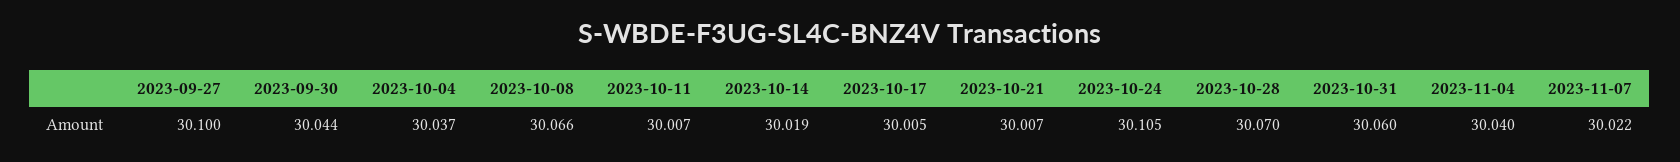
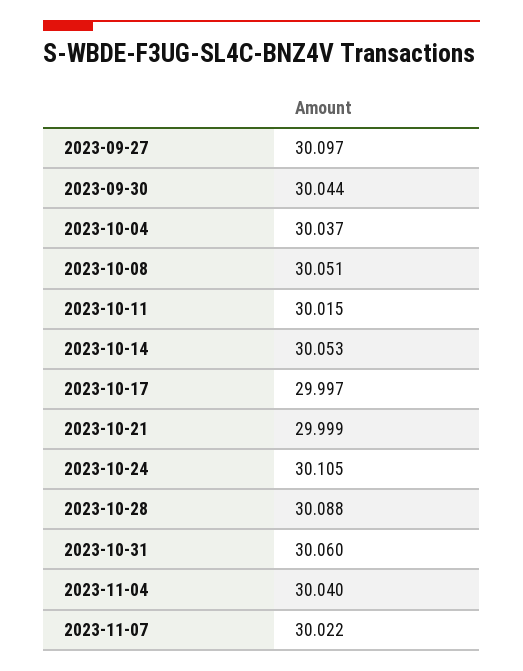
  {
-   "2023-09-27": 30.1,
+   "2023-09-27": 30.097,
    "2023-09-30": 30.044,
    "2023-10-04": 30.037,
-   "2023-10-08": 30.066,
+   "2023-10-08": 30.051,
-   "2023-10-11": 30.007,
+   "2023-10-11": 30.015,
-   "2023-10-14": 30.019,
+   "2023-10-14": 30.053,
-   "2023-10-17": 30.005,
+   "2023-10-17": 29.997,
-   "2023-10-21": 30.007,
+   "2023-10-21": 29.999,
    "2023-10-24": 30.105,
-   "2023-10-28": 30.07,
+   "2023-10-28": 30.088,
    "2023-10-31": 30.06,
    "2023-11-04": 30.04,
    "2023-11-07": 30.022
  }

